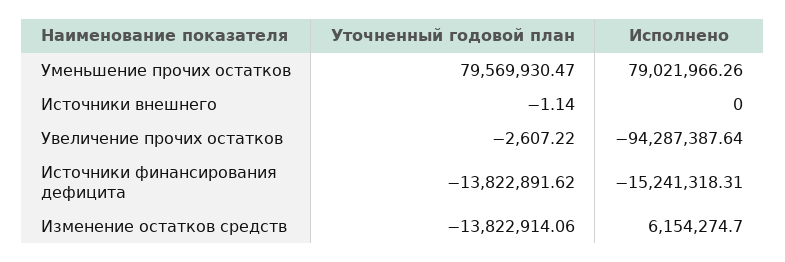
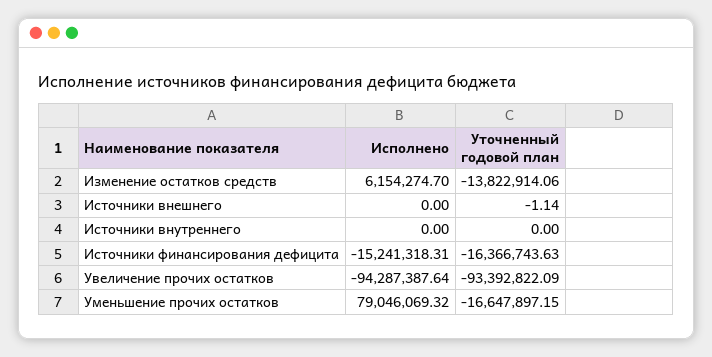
  {
    "Уточненный годовой план": {
-     "Уменьшение прочих остатков": 79569930.47,
+     "Уменьшение прочих остатков": -16647897.15,
      "Источники внешнего": -1.14,
-     "Увеличение прочих остатков": -2607.22,
+     "Увеличение прочих остатков": -93392822.09,
-     "Источники финансирования дефицита": -13822891.62,
+     "Источники финансирования дефицита": -16366743.63,
-     "Изменение остатков средств": -13822914.06
+     "Изменение остатков средств": -13822914.06,
+     "Источники внутреннего": 0
    },
    "Исполнено": {
-     "Уменьшение прочих остатков": 79021966.26,
+     "Уменьшение прочих остатков": 79046069.32,
      "Источники внешнего": 0,
      "Увеличение прочих остатков": -94287387.64,
      "Источники финансирования дефицита": -15241318.31,
-     "Изменение остатков средств": 6154274.7
+     "Изменение остатков средств": 6154274.7,
+     "Источники внутреннего": 0
    }
  }

